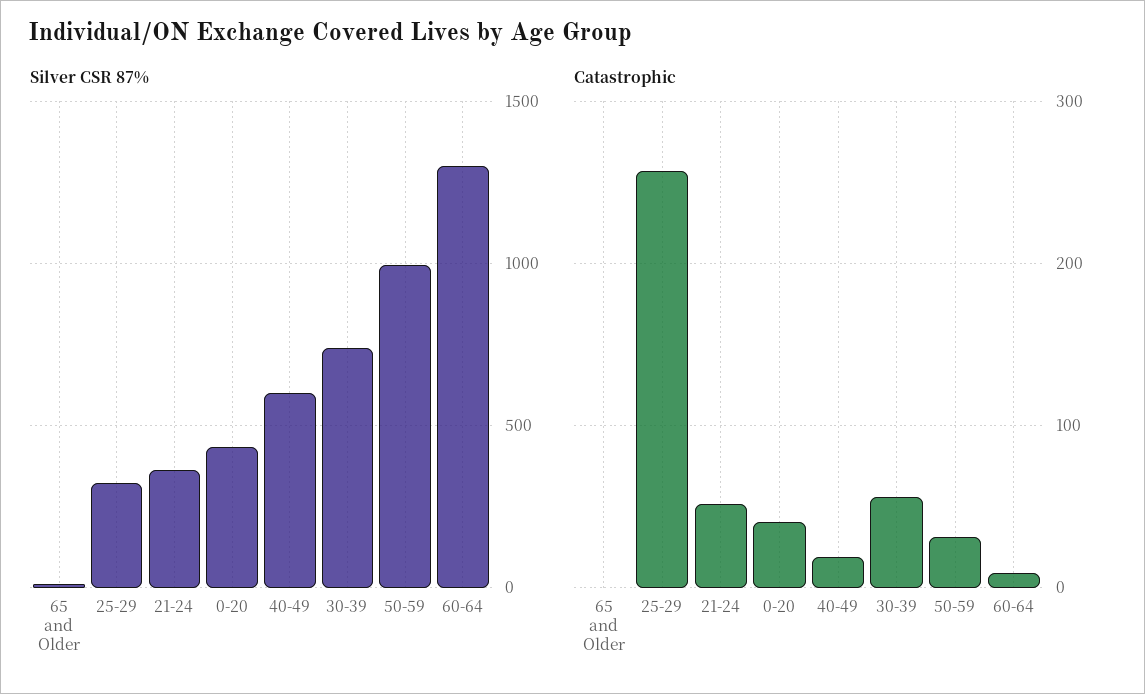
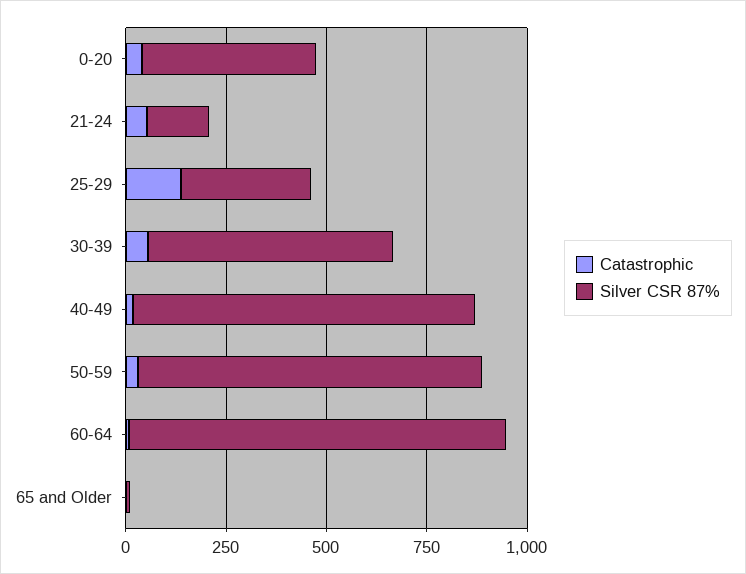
  {
    "Silver CSR 87%": {
      "65 and Older": 0,
      "25-29": 300,
-     "21-24": 350,
+     "21-24": 150,
      "0-20": 450,
-     "40-49": 600,
+     "40-49": 850,
-     "30-39": 750,
+     "30-39": 600,
-     "50-59": 1000,
+     "50-59": 850,
-     "60-64": 1300
+     "60-64": 950
    },
    "Catastrophic": {
      "65 and Older": 0,
-     "25-29": 260,
+     "25-29": 150,
      "21-24": 50,
      "0-20": 40,
      "40-49": 20,
      "30-39": 60,
      "50-59": 30,
      "60-64": 10
    }
  }

